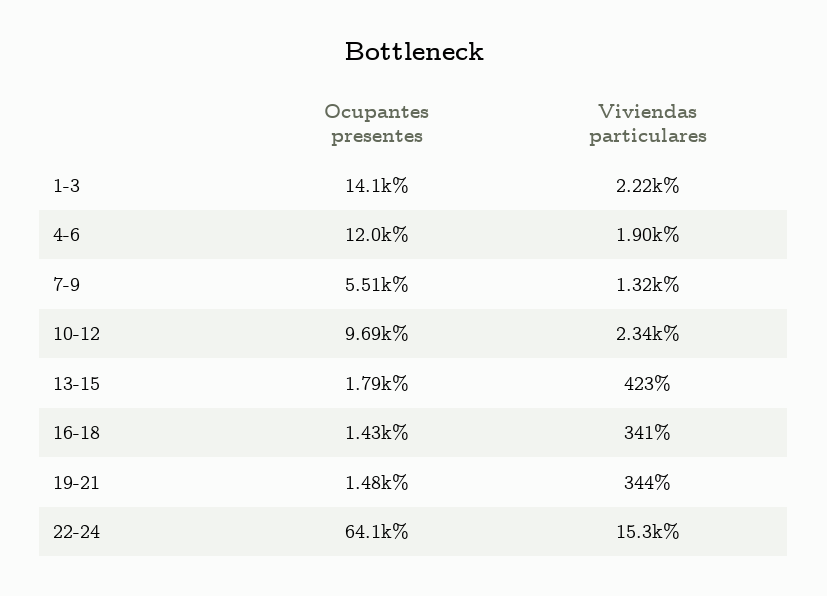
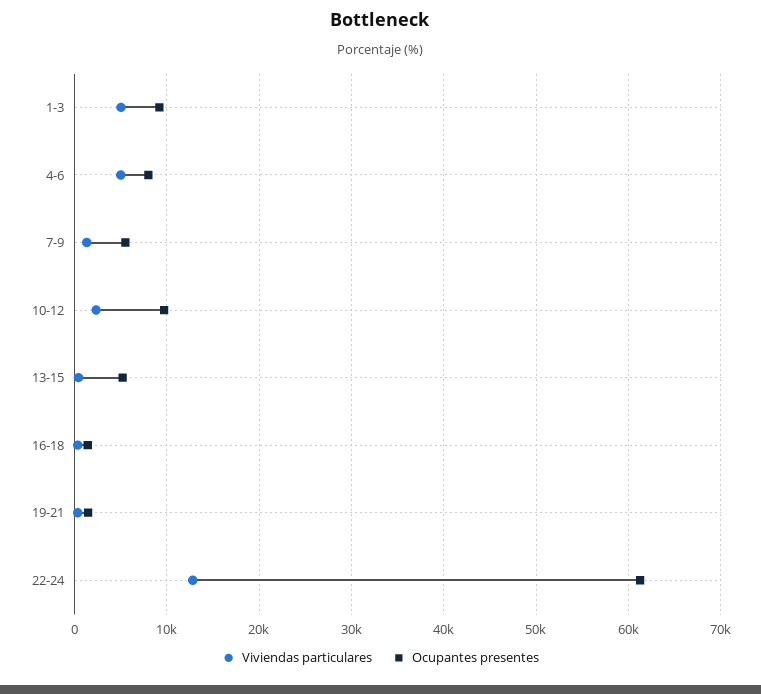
  {
    "Ocupantes presentes": {
-     "1-3": 14100,
+     "1-3": 9000,
-     "4-6": 12000,
+     "4-6": 8000,
      "7-9": 5510,
      "10-12": 9690,
-     "13-15": 1790,
+     "13-15": 5000,
      "16-18": 1430,
      "19-21": 1480,
-     "22-24": 64100
+     "22-24": 61000
    },
    "Viviendas particulares": {
-     "1-3": 2220,
+     "1-3": 5000,
-     "4-6": 1900,
+     "4-6": 5000,
      "7-9": 1320,
      "10-12": 2340,
      "13-15": 423,
      "16-18": 341,
      "19-21": 344,
-     "22-24": 15300
+     "22-24": 13000
    }
  }

